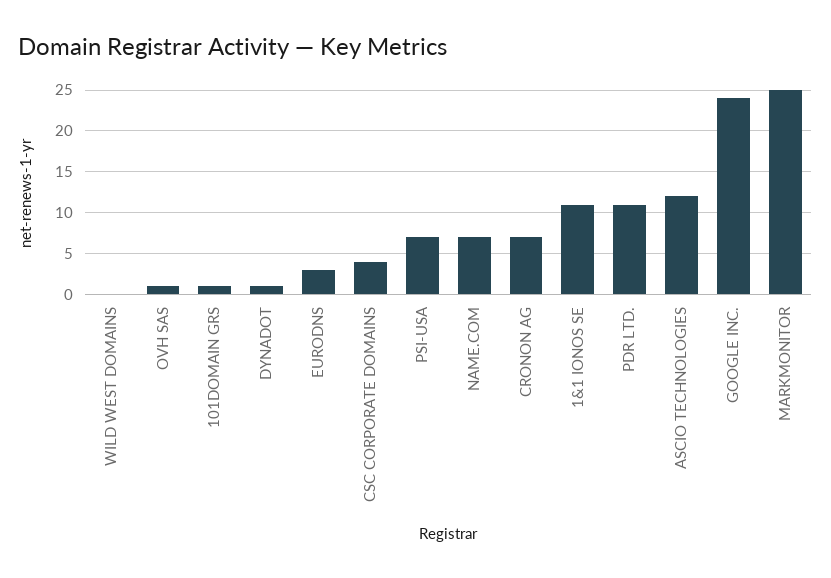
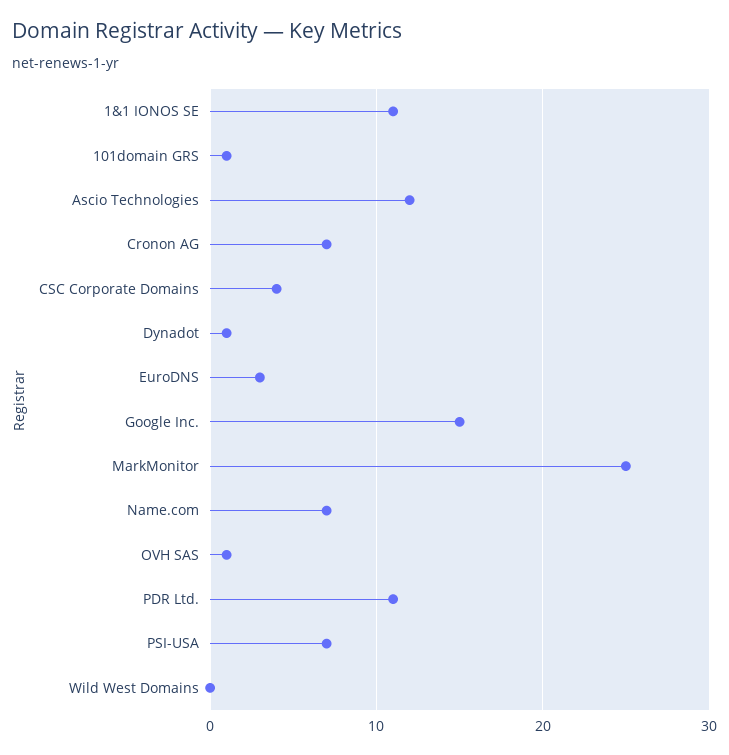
  {
    "WILD WEST DOMAINS": 0,
    "OVH SAS": 1,
    "101DOMAIN GRS": 1,
    "DYNADOT": 1,
    "EURODNS": 3,
    "CSC CORPORATE DOMAINS": 4,
    "PSI-USA": 7,
    "NAME.COM": 7,
    "CRONON AG": 7,
    "1&1 IONOS SE": 11,
    "PDR LTD.": 11,
    "ASCIO TECHNOLOGIES": 12,
-   "GOOGLE INC.": 24,
+   "GOOGLE INC.": 15,
    "MARKMONITOR": 25
  }

